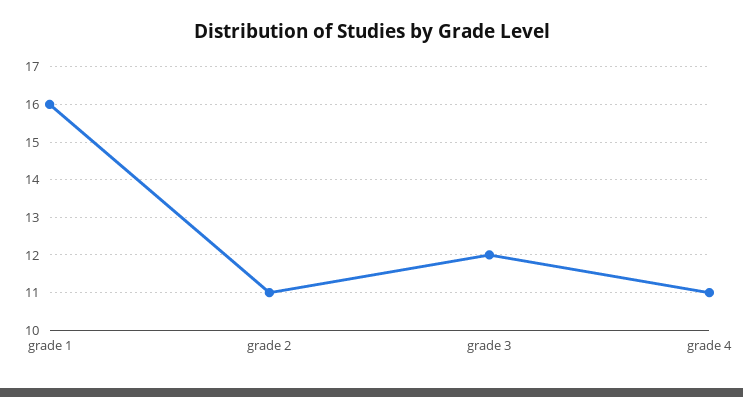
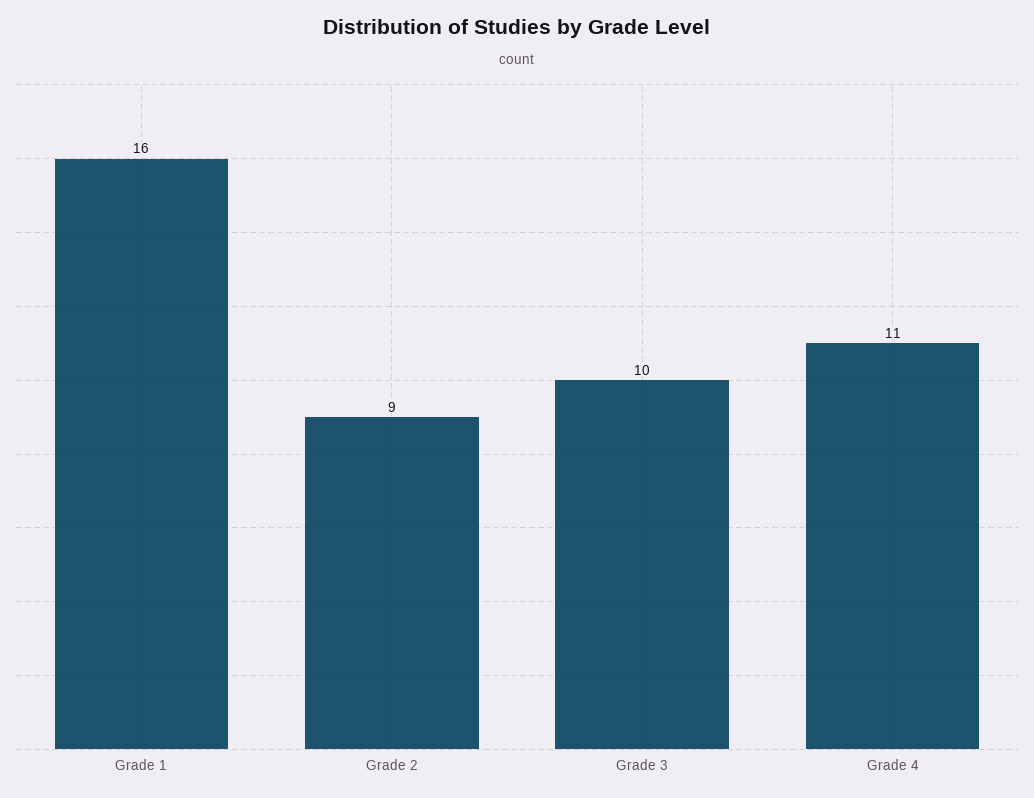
  {
    "grade 1": 16,
-   "grade 2": 11,
+   "grade 2": 9,
-   "grade 3": 12,
+   "grade 3": 10,
    "grade 4": 11
  }

